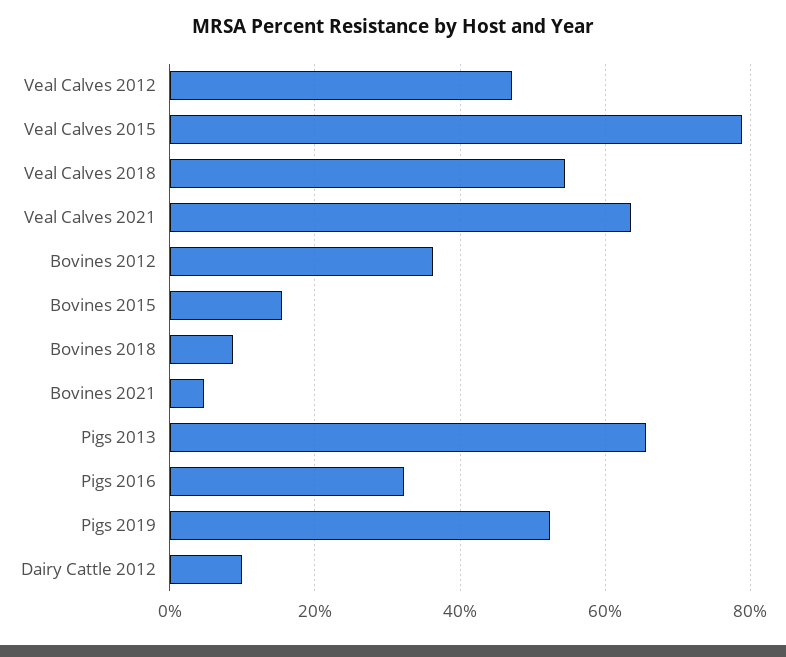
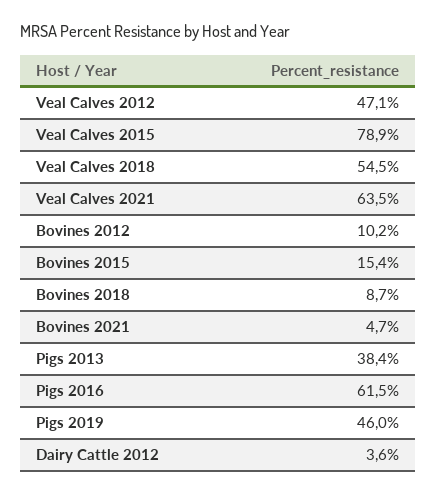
  {
    "Veal Calves 2012": 47.1,
    "Veal Calves 2015": 78.9,
    "Veal Calves 2018": 54.5,
    "Veal Calves 2021": 63.5,
-   "Bovines 2012": 36,
+   "Bovines 2012": 10.2,
    "Bovines 2015": 15.4,
    "Bovines 2018": 8.7,
    "Bovines 2021": 4.7,
-   "Pigs 2013": 66,
+   "Pigs 2013": 38.4,
-   "Pigs 2016": 32,
+   "Pigs 2016": 61.5,
-   "Pigs 2019": 52,
+   "Pigs 2019": 46,
-   "Dairy Cattle 2012": 10
+   "Dairy Cattle 2012": 3.6
  }

